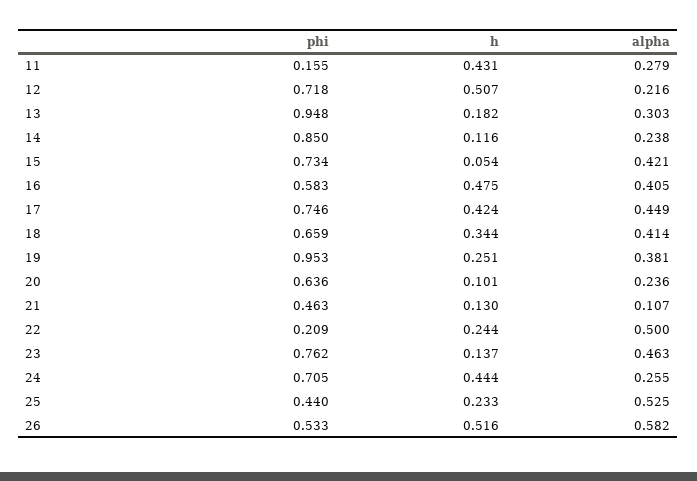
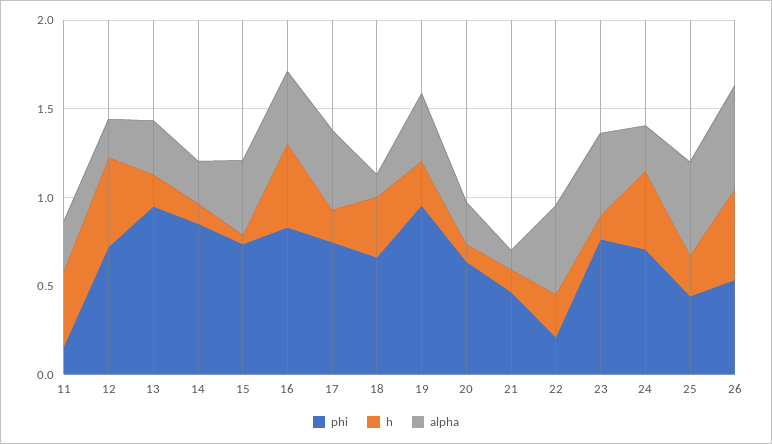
  {
    "phi": {
      "11": 0.155,
      "12": 0.718,
      "13": 0.948,
      "14": 0.85,
      "15": 0.734,
-     "16": 0.583,
+     "16": 0.8,
      "17": 0.746,
      "18": 0.659,
      "19": 0.953,
      "20": 0.636,
      "21": 0.463,
      "22": 0.209,
      "23": 0.762,
      "24": 0.705,
      "25": 0.44,
      "26": 0.533
    },
    "h": {
      "11": 0.431,
      "12": 0.507,
      "13": 0.182,
      "14": 0.116,
      "15": 0.054,
      "16": 0.475,
-     "17": 0.424,
+     "17": 0.2,
      "18": 0.344,
      "19": 0.251,
      "20": 0.101,
      "21": 0.13,
      "22": 0.244,
      "23": 0.137,
      "24": 0.444,
      "25": 0.233,
      "26": 0.516
    },
    "alpha": {
      "11": 0.279,
      "12": 0.216,
      "13": 0.303,
      "14": 0.238,
      "15": 0.421,
      "16": 0.405,
      "17": 0.449,
-     "18": 0.414,
+     "18": 0.1,
      "19": 0.381,
      "20": 0.236,
      "21": 0.107,
      "22": 0.5,
      "23": 0.463,
      "24": 0.255,
      "25": 0.525,
      "26": 0.582
    }
  }

